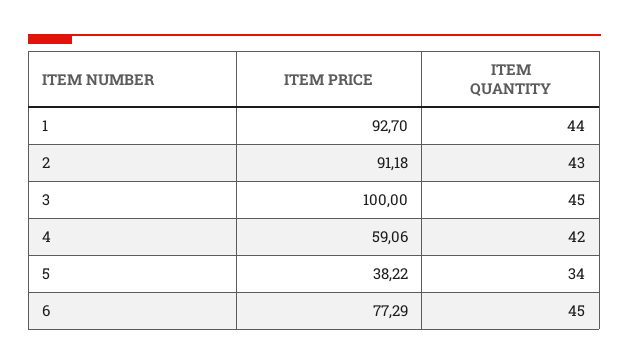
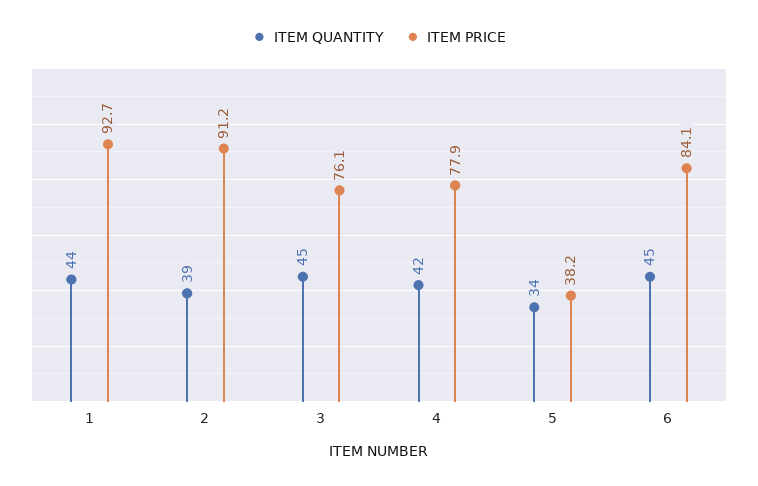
  {
    "ITEM PRICE": {
      "1": 92.7,
      "2": 91.18,
-     "3": 100,
+     "3": 76.1,
-     "4": 59.06,
+     "4": 77.9,
      "5": 38.22,
-     "6": 77.29
+     "6": 84.1
    },
    "ITEM QUANTITY": {
      "1": 44,
-     "2": 43,
+     "2": 39,
      "3": 45,
      "4": 42,
      "5": 34,
      "6": 45
    }
  }

